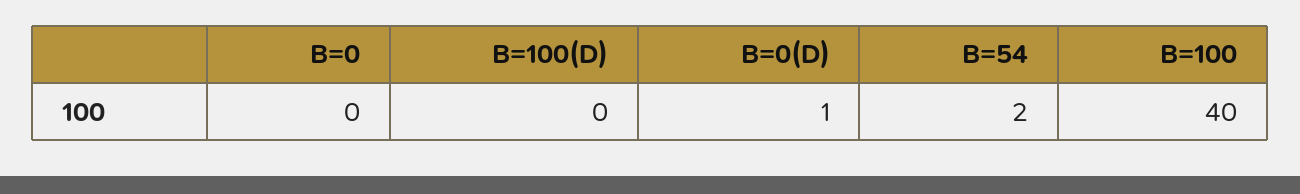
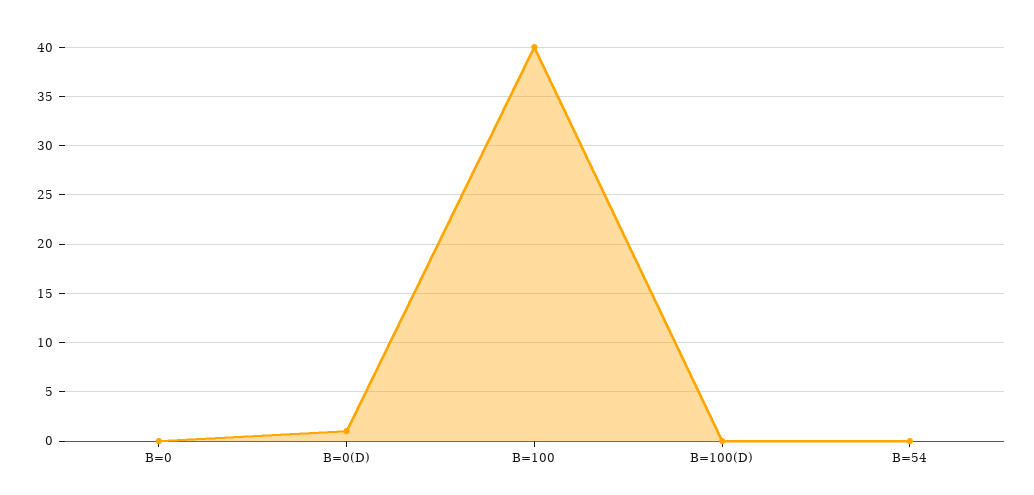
  {
    "B=0": 0,
    "B=100(D)": 0,
    "B=0(D)": 1,
-   "B=54": 2,
+   "B=54": 0,
    "B=100": 40
  }

